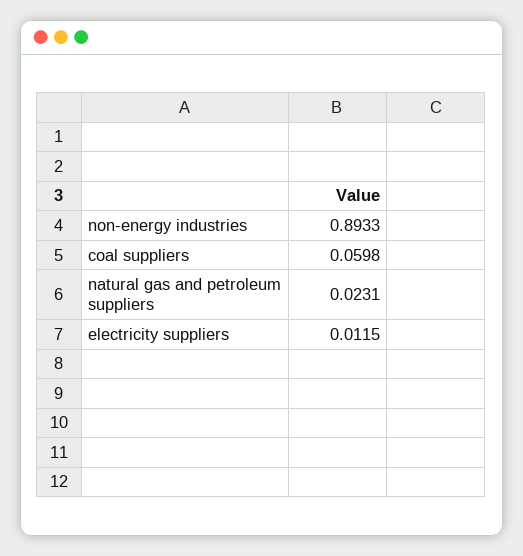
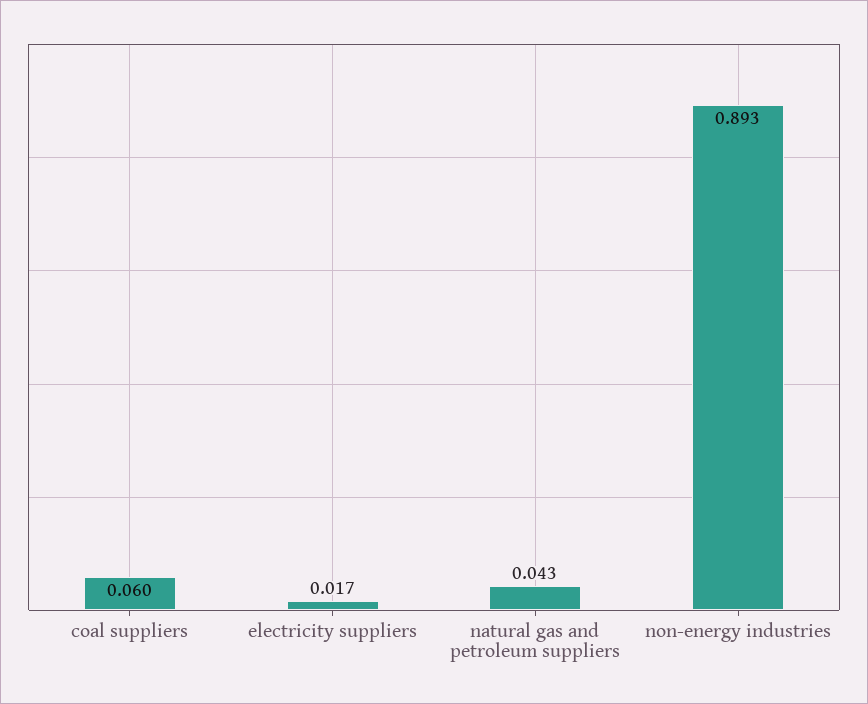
  {
    "non-energy industries": 0.8933,
    "coal suppliers": 0.0598,
-   "natural gas and petroleum suppliers": 0.0231,
+   "natural gas and petroleum suppliers": 0.043,
-   "electricity suppliers": 0.0115
+   "electricity suppliers": 0.017
  }

